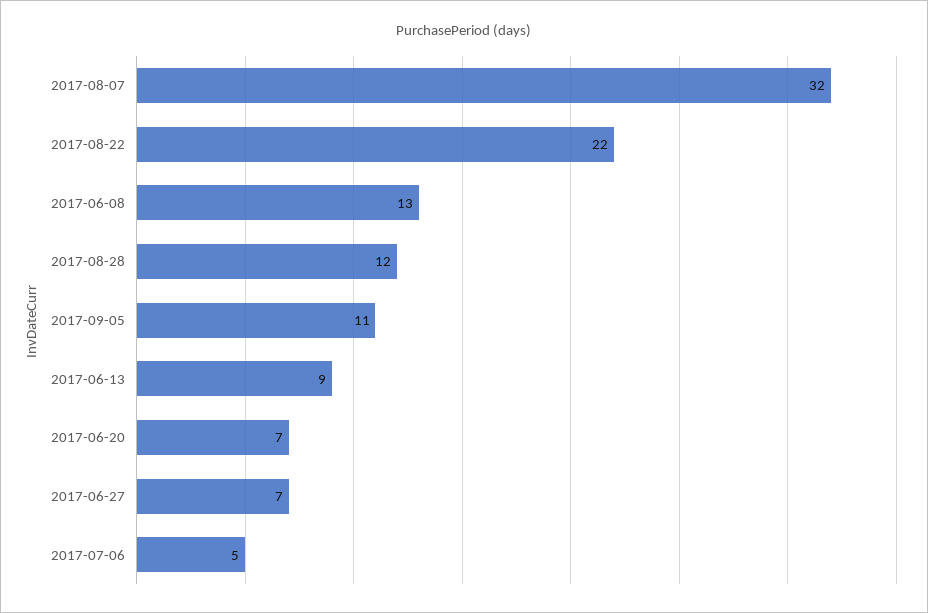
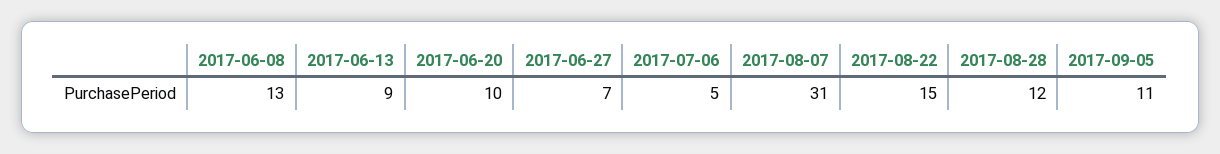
  {
-   "2017-08-07": 32,
+   "2017-08-07": 31,
-   "2017-08-22": 22,
+   "2017-08-22": 15,
    "2017-06-08": 13,
    "2017-08-28": 12,
    "2017-09-05": 11,
    "2017-06-13": 9,
-   "2017-06-20": 7,
+   "2017-06-20": 10,
    "2017-06-27": 7,
    "2017-07-06": 5
  }

